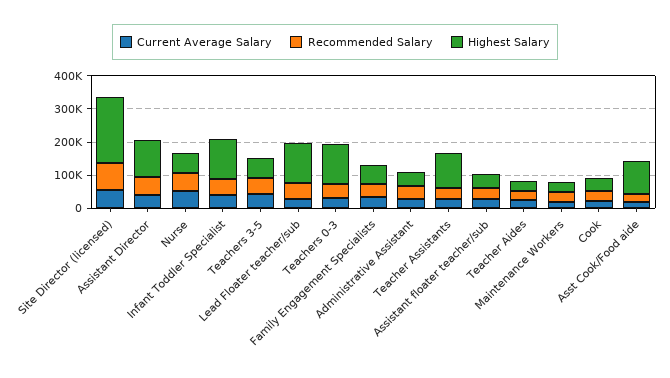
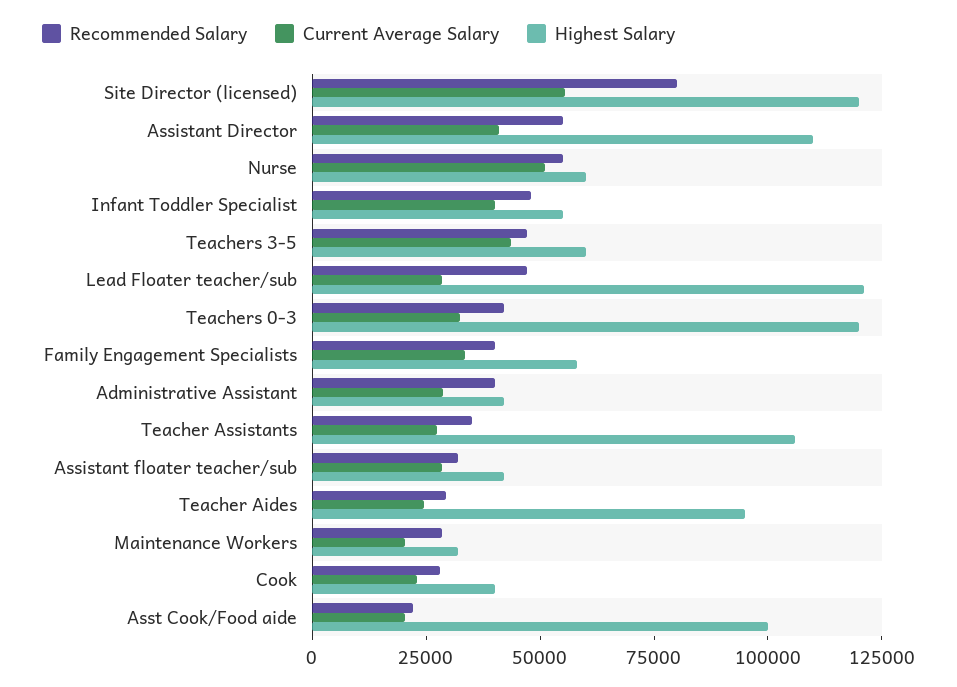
  {
    "Current Average Salary": {
      "Site Director (licensed)": 55000,
      "Assistant Director": 40000,
      "Nurse": 50000,
      "Infant Toddler Specialist": 40000,
      "Teachers 3-5": 45000,
      "Lead Floater teacher/sub": 30000,
      "Teachers 0-3": 30000,
      "Family Engagement Specialists": 35000,
      "Administrative Assistant": 30000,
      "Teacher Assistants": 25000,
      "Assistant floater teacher/sub": 30000,
      "Teacher Aides": 25000,
      "Maintenance Workers": 20000,
      "Cook": 25000,
      "Asst Cook/Food aide": 20000
    },
    "Recommended Salary": {
      "Site Director (licensed)": 80000,
      "Assistant Director": 55000,
      "Nurse": 55000,
      "Infant Toddler Specialist": 50000,
      "Teachers 3-5": 45000,
      "Lead Floater teacher/sub": 45000,
      "Teachers 0-3": 40000,
      "Family Engagement Specialists": 40000,
      "Administrative Assistant": 40000,
      "Teacher Assistants": 35000,
      "Assistant floater teacher/sub": 30000,
      "Teacher Aides": 30000,
      "Maintenance Workers": 30000,
      "Cook": 30000,
      "Asst Cook/Food aide": 20000
    },
    "Highest Salary": {
-     "Site Director (licensed)": 200000,
+     "Site Director (licensed)": 120000,
      "Assistant Director": 110000,
      "Nurse": 60000,
-     "Infant Toddler Specialist": 125000,
+     "Infant Toddler Specialist": 55000,
      "Teachers 3-5": 60000,
      "Lead Floater teacher/sub": 120000,
      "Teachers 0-3": 120000,
      "Family Engagement Specialists": 60000,
      "Administrative Assistant": 40000,
      "Teacher Assistants": 105000,
      "Assistant floater teacher/sub": 40000,
-     "Teacher Aides": 25000,
+     "Teacher Aides": 95000,
      "Maintenance Workers": 30000,
      "Cook": 40000,
      "Asst Cook/Food aide": 100000
    }
  }

